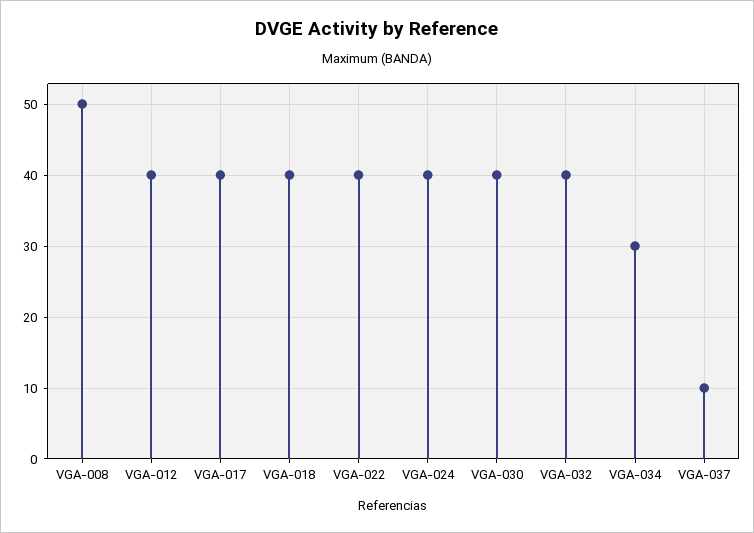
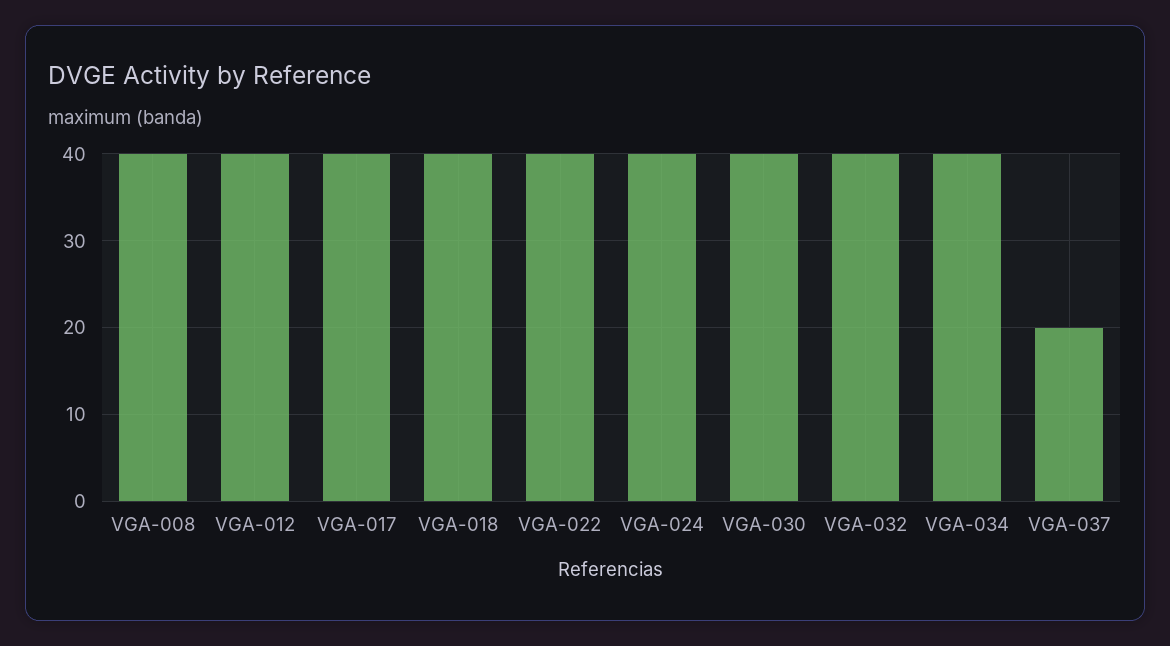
  {
-   "VGA-008": 50,
+   "VGA-008": 40,
    "VGA-012": 40,
    "VGA-017": 40,
    "VGA-018": 40,
    "VGA-022": 40,
    "VGA-024": 40,
    "VGA-030": 40,
    "VGA-032": 40,
-   "VGA-034": 30,
+   "VGA-034": 40,
-   "VGA-037": 10
+   "VGA-037": 20
  }

